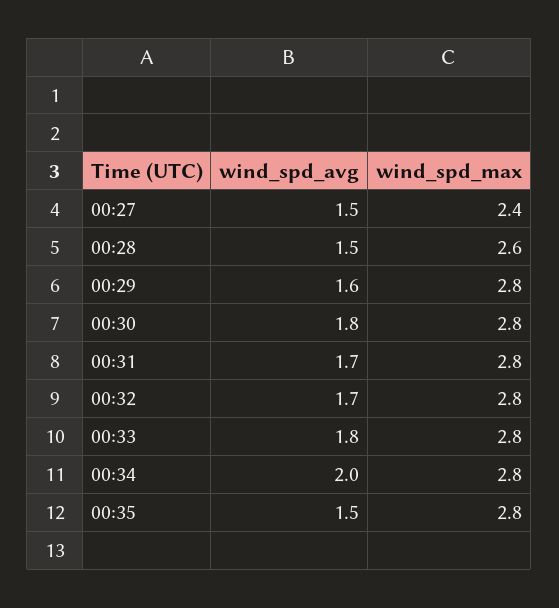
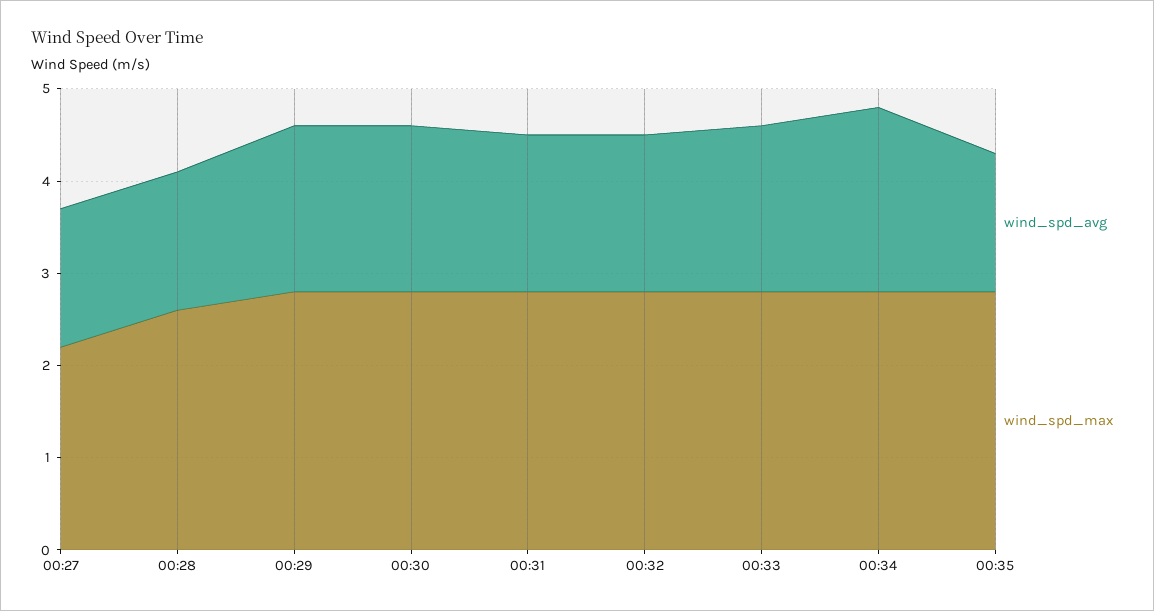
  {
    "wind_spd_avg": {
      "00:27": 1.5,
      "00:28": 1.5,
-     "00:29": 1.6,
+     "00:29": 1.8,
      "00:30": 1.8,
      "00:31": 1.7,
      "00:32": 1.7,
      "00:33": 1.8,
      "00:34": 2,
      "00:35": 1.5
    },
    "wind_spd_max": {
-     "00:27": 2.4,
+     "00:27": 2.2,
      "00:28": 2.6,
      "00:29": 2.8,
      "00:30": 2.8,
      "00:31": 2.8,
      "00:32": 2.8,
      "00:33": 2.8,
      "00:34": 2.8,
      "00:35": 2.8
    }
  }

